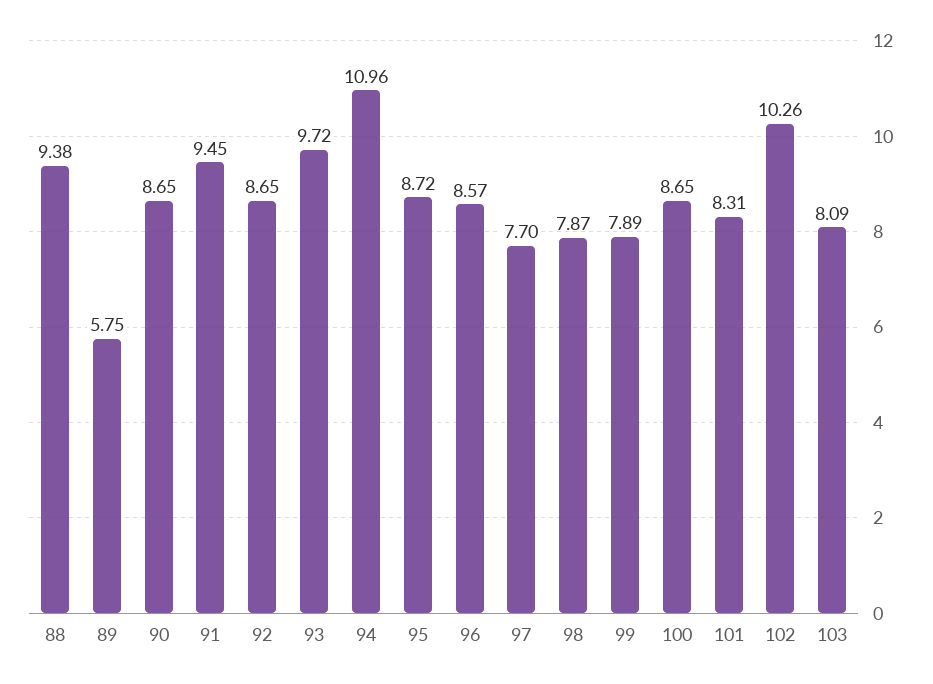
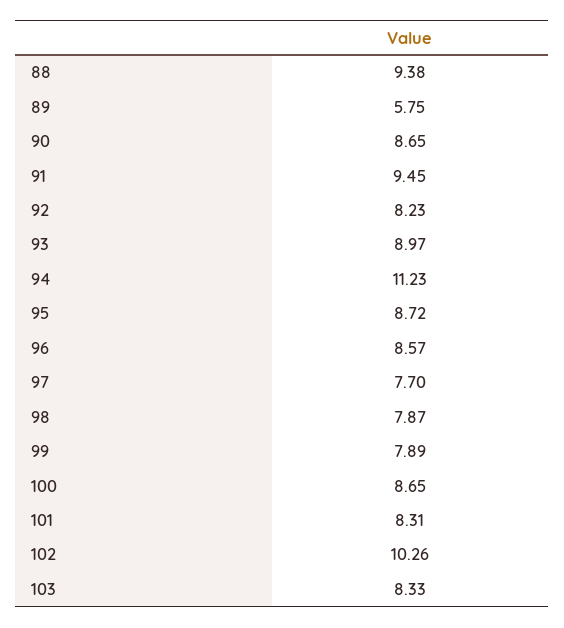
  {
    "88": 9.38,
    "89": 5.75,
    "90": 8.65,
    "91": 9.45,
-   "92": 8.65,
+   "92": 8.23,
-   "93": 9.72,
+   "93": 8.97,
-   "94": 10.96,
+   "94": 11.23,
    "95": 8.72,
    "96": 8.57,
    "97": 7.7,
    "98": 7.87,
    "99": 7.89,
    "100": 8.65,
    "101": 8.31,
    "102": 10.26,
-   "103": 8.09
+   "103": 8.33
  }

